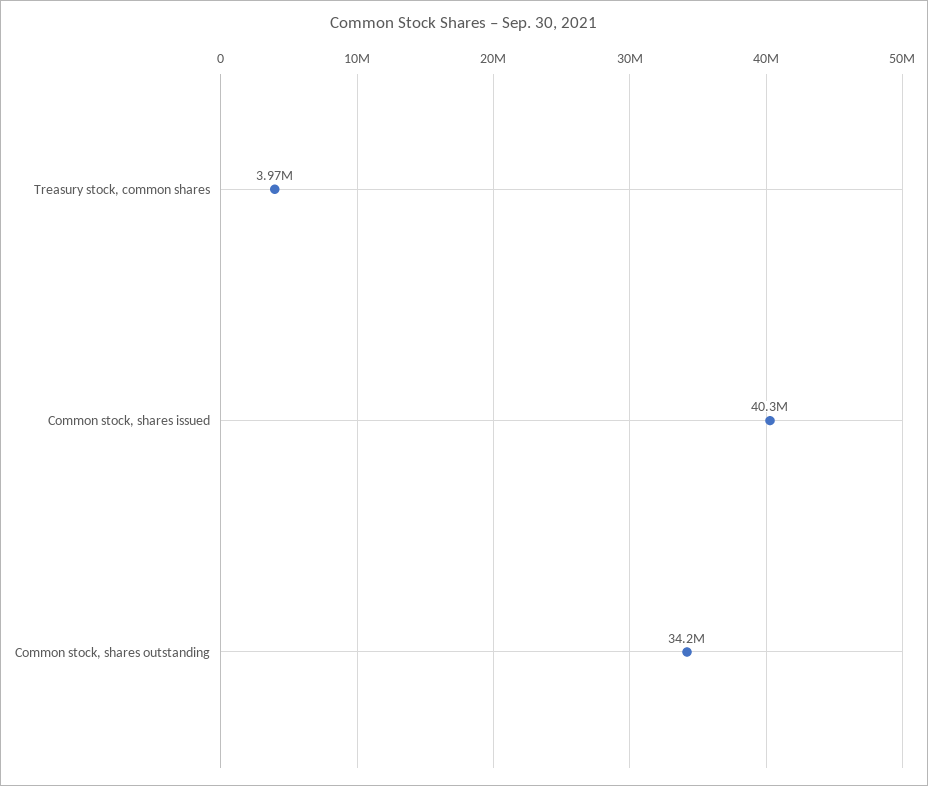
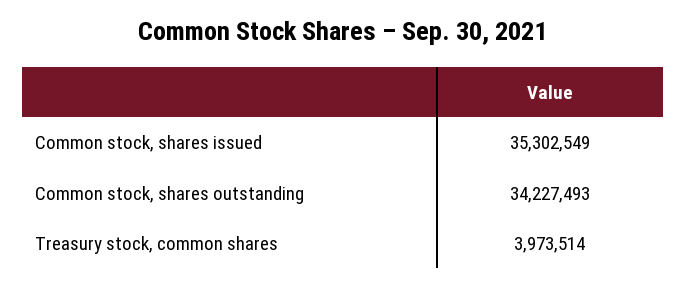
  {
    "Treasury stock, common shares": 3973514,
-   "Common stock, shares issued": 40300000,
+   "Common stock, shares issued": 35302549,
    "Common stock, shares outstanding": 34227493
  }

